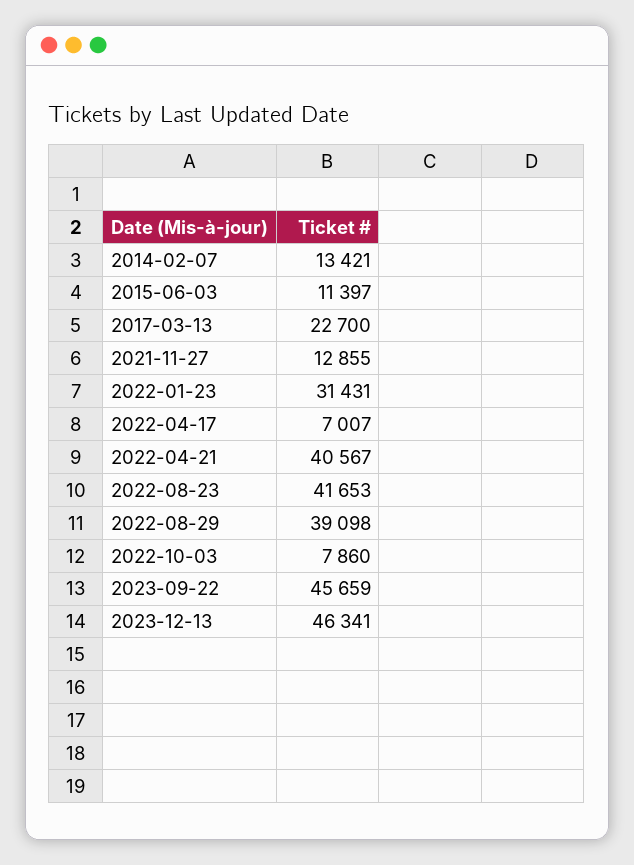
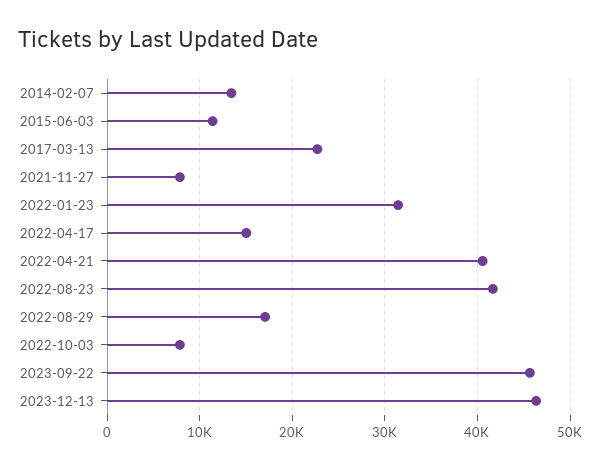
  {
    "2014-02-07": 13421,
    "2015-06-03": 11397,
    "2017-03-13": 22700,
-   "2021-11-27": 12855,
+   "2021-11-27": 8000,
    "2022-01-23": 31431,
-   "2022-04-17": 7007,
+   "2022-04-17": 15000,
    "2022-04-21": 40567,
    "2022-08-23": 41653,
-   "2022-08-29": 39098,
+   "2022-08-29": 17000,
    "2022-10-03": 7860,
    "2023-09-22": 45659,
    "2023-12-13": 46341
  }

